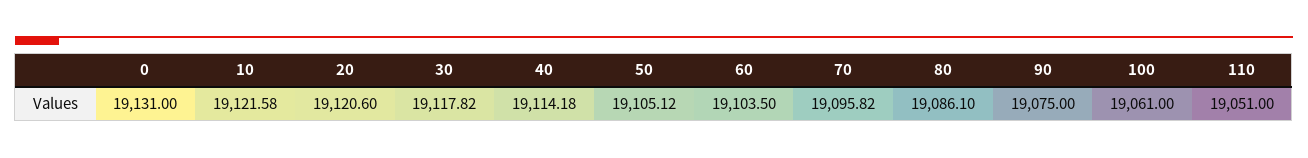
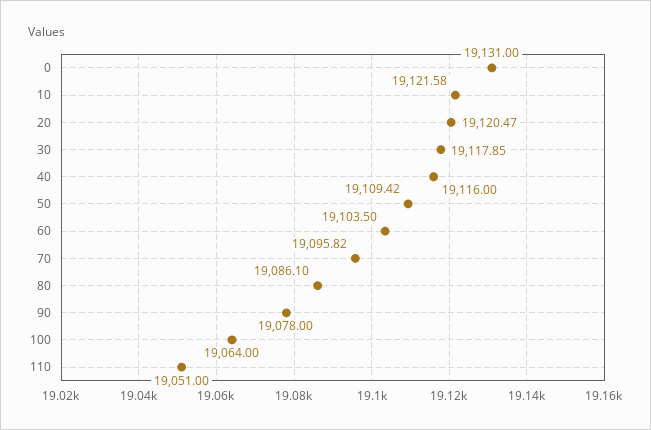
  {
    "0": 19131,
    "10": 19121.58,
-   "20": 19120.6,
+   "20": 19120.47,
-   "30": 19117.82,
+   "30": 19117.85,
-   "40": 19114.18,
+   "40": 19116,
-   "50": 19105.12,
+   "50": 19109.42,
    "60": 19103.5,
    "70": 19095.82,
    "80": 19086.1,
-   "90": 19075,
+   "90": 19078,
-   "100": 19061,
+   "100": 19064,
    "110": 19051
  }

